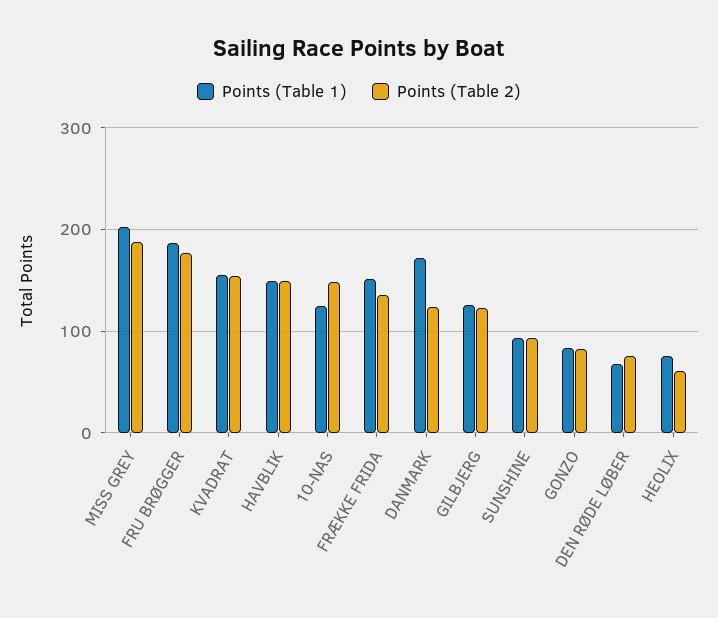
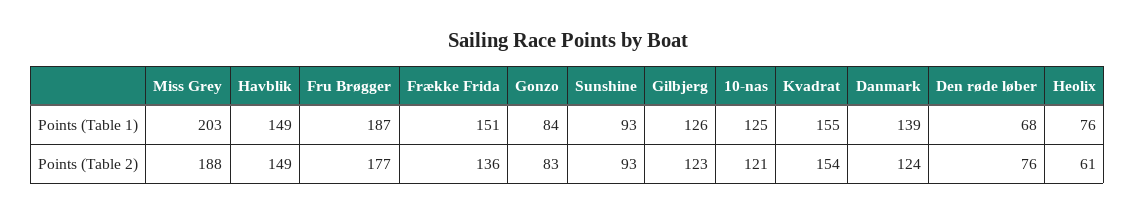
  {
    "Points (Table 1)": {
      "MISS GREY": 203,
      "FRU BRØGGER": 187,
      "KVADRAT": 155,
      "HAVBLIK": 149,
      "10-NAS": 125,
      "FRÆKKE FRIDA": 151,
-     "DANMARK": 170,
+     "DANMARK": 139,
      "GILBJERG": 126,
      "SUNSHINE": 93,
      "GONZO": 84,
      "DEN RØDE LØBER": 68,
      "HEOLIX": 76
    },
    "Points (Table 2)": {
      "MISS GREY": 188,
      "FRU BRØGGER": 177,
      "KVADRAT": 154,
      "HAVBLIK": 149,
-     "10-NAS": 150,
+     "10-NAS": 121,
      "FRÆKKE FRIDA": 136,
      "DANMARK": 124,
      "GILBJERG": 123,
      "SUNSHINE": 93,
      "GONZO": 83,
      "DEN RØDE LØBER": 76,
      "HEOLIX": 61
    }
  }

